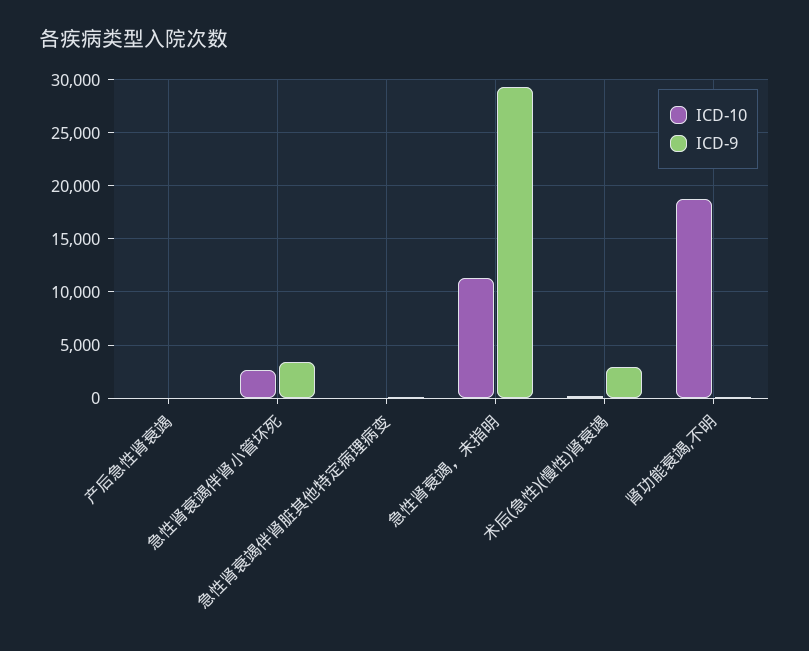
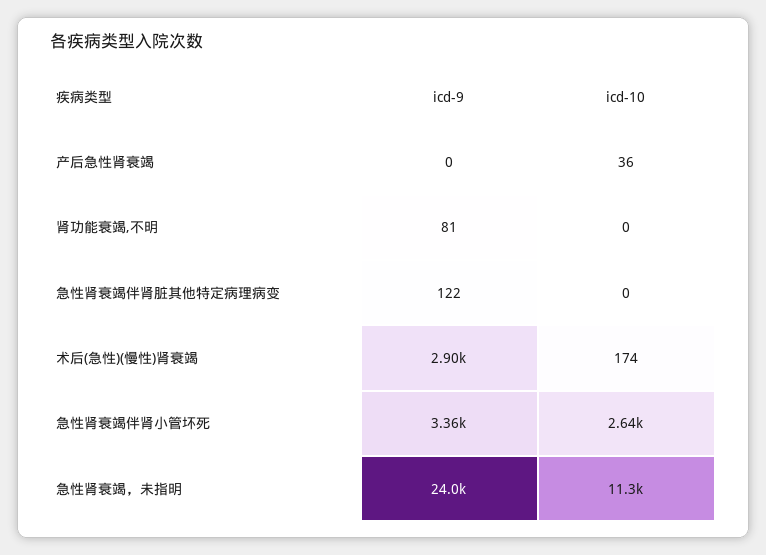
  {
    "ICD-10": {
      "产后急性肾衰竭": 36,
      "急性肾衰竭伴肾小管坏死": 2640,
      "急性肾衰竭伴肾脏其他特定病理病变": 0,
      "急性肾衰竭，未指明": 11300,
      "术后(急性)(慢性)肾衰竭": 174,
-     "肾功能衰竭,不明": 19000
+     "肾功能衰竭,不明": 0
    },
    "ICD-9": {
      "产后急性肾衰竭": 0,
      "急性肾衰竭伴肾小管坏死": 3360,
      "急性肾衰竭伴肾脏其他特定病理病变": 122,
-     "急性肾衰竭，未指明": 29000,
+     "急性肾衰竭，未指明": 24000,
      "术后(急性)(慢性)肾衰竭": 2900,
      "肾功能衰竭,不明": 81
    }
  }

